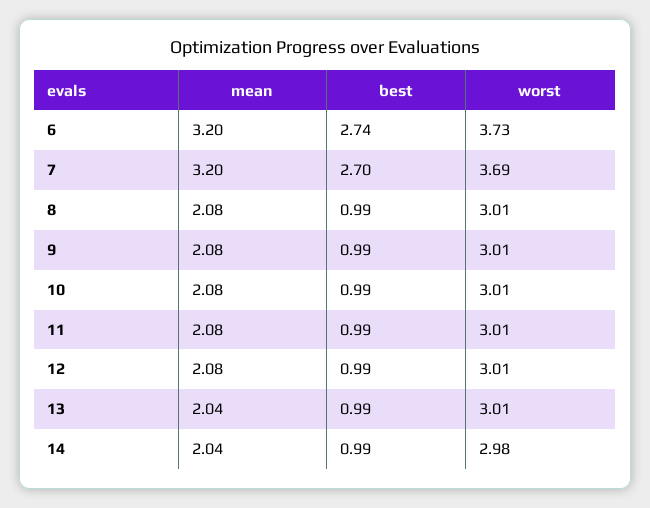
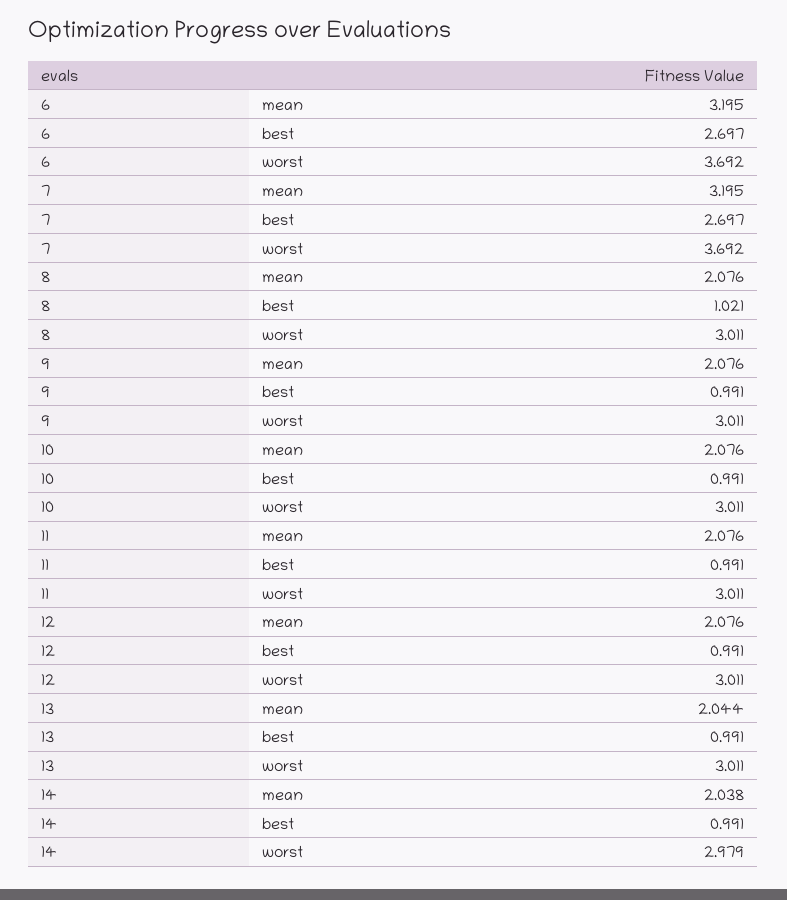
  {
    "mean": {
      "6": 3.195,
      "7": 3.195,
      "8": 2.076,
      "9": 2.076,
      "10": 2.076,
      "11": 2.076,
      "12": 2.076,
      "13": 2.044,
      "14": 2.038
    },
    "best": {
-     "6": 2.74,
+     "6": 2.697,
      "7": 2.697,
-     "8": 0.99,
+     "8": 1.021,
      "9": 0.991,
      "10": 0.991,
      "11": 0.991,
      "12": 0.991,
      "13": 0.991,
      "14": 0.991
    },
    "worst": {
-     "6": 3.73,
+     "6": 3.692,
      "7": 3.692,
      "8": 3.011,
      "9": 3.011,
      "10": 3.011,
      "11": 3.011,
      "12": 3.011,
      "13": 3.011,
      "14": 2.979
    }
  }

